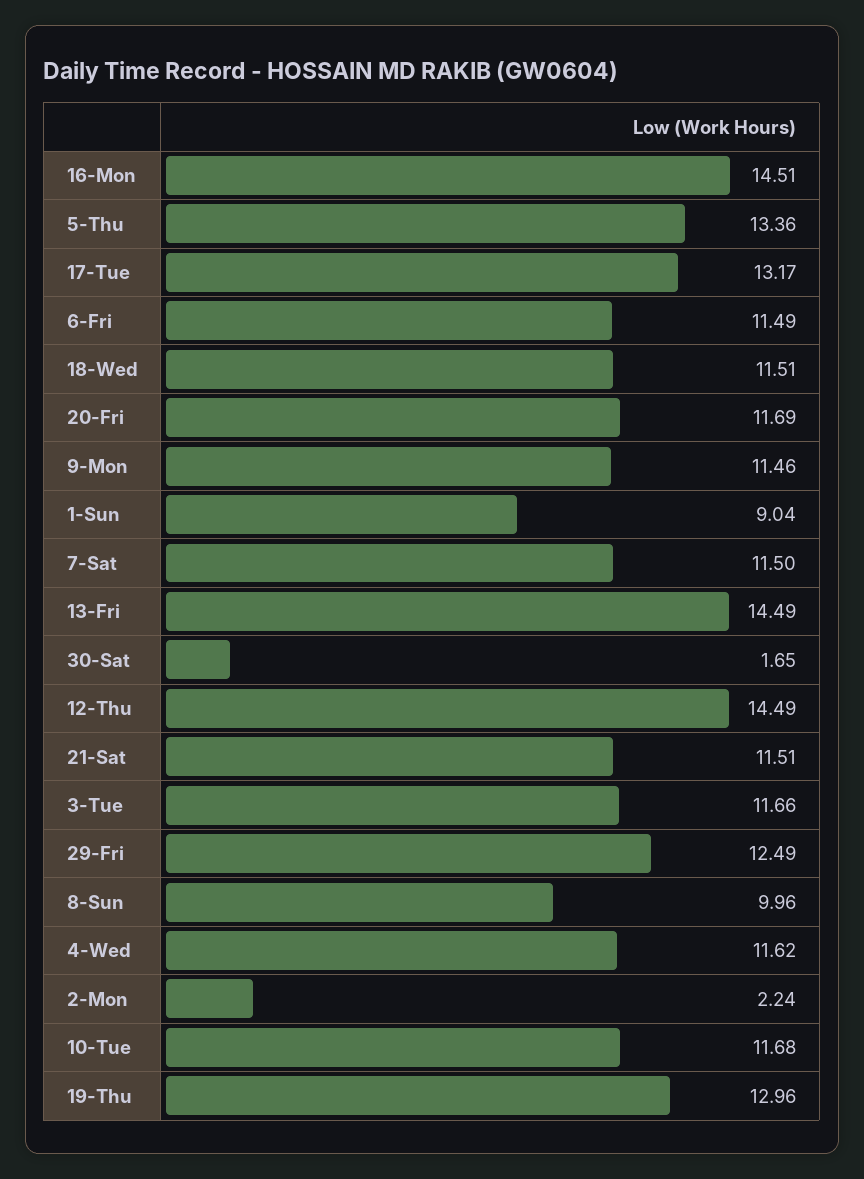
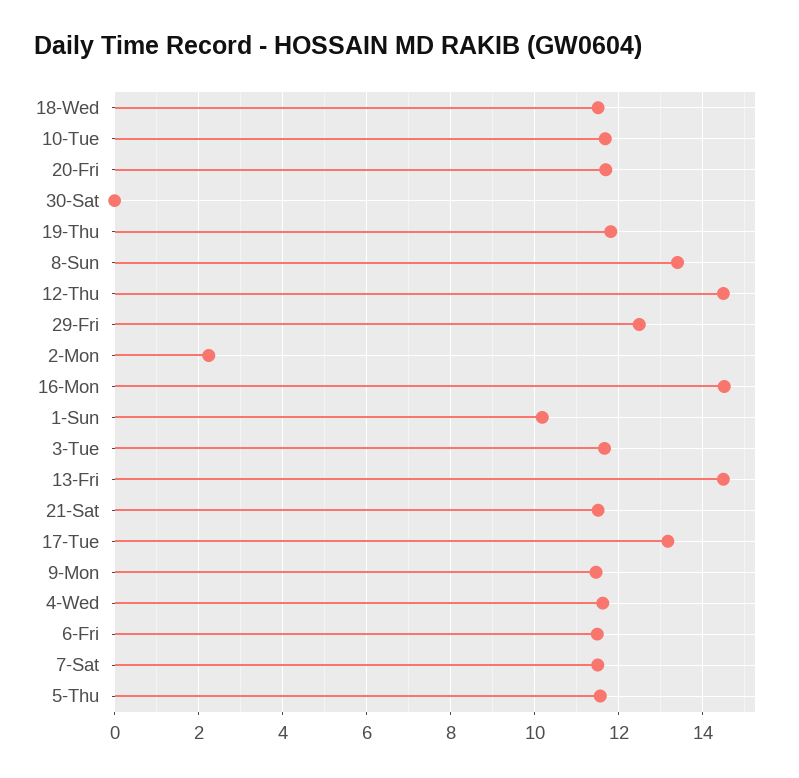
  {
    "16-Mon": 14.51,
-   "5-Thu": 13.36,
+   "5-Thu": 11.6,
    "17-Tue": 13.17,
    "6-Fri": 11.49,
    "18-Wed": 11.51,
    "20-Fri": 11.69,
    "9-Mon": 11.46,
-   "1-Sun": 9.04,
+   "1-Sun": 10.2,
    "7-Sat": 11.5,
    "13-Fri": 14.49,
-   "30-Sat": 1.65,
+   "30-Sat": 0,
    "12-Thu": 14.49,
    "21-Sat": 11.51,
    "3-Tue": 11.66,
    "29-Fri": 12.49,
-   "8-Sun": 9.96,
+   "8-Sun": 13.4,
    "4-Wed": 11.62,
    "2-Mon": 2.24,
    "10-Tue": 11.68,
-   "19-Thu": 12.96
+   "19-Thu": 11.8
  }

